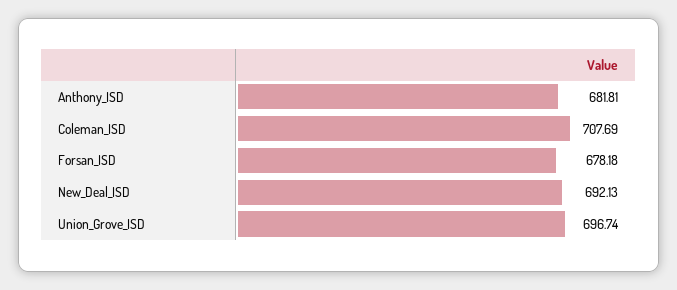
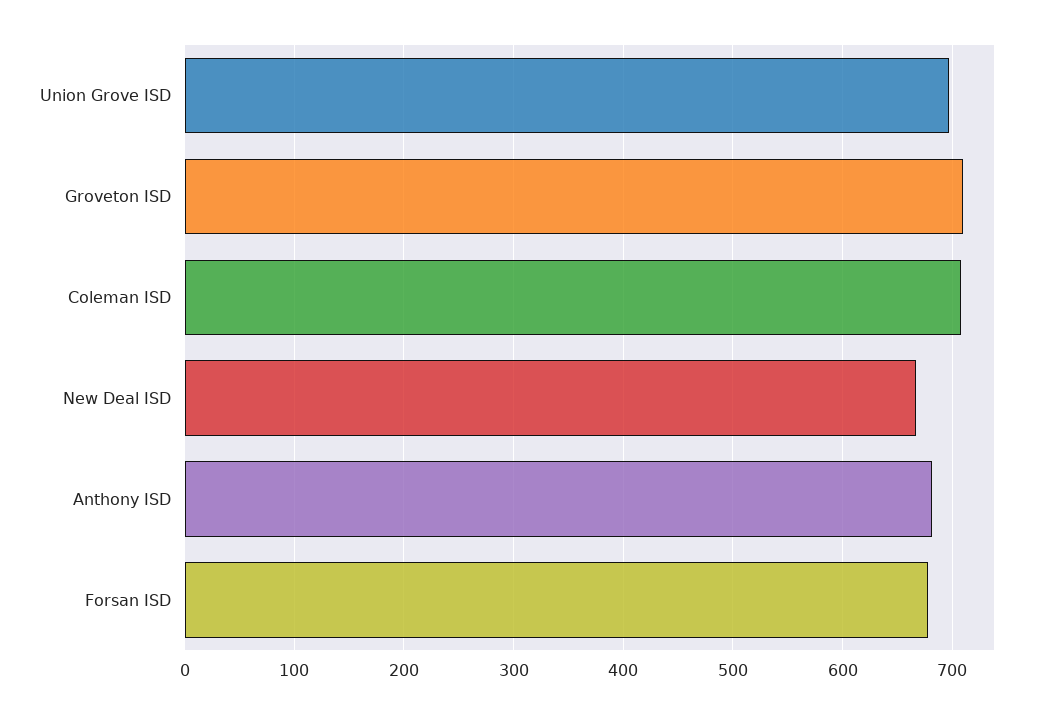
  {
    "Anthony_ISD": 681.81,
    "Coleman_ISD": 707.69,
    "Forsan_ISD": 678.18,
-   "New_Deal_ISD": 692.13,
+   "New_Deal_ISD": 670,
-   "Union_Grove_ISD": 696.74
+   "Union_Grove_ISD": 696.74,
+   "Groveton ISD": 710
  }

